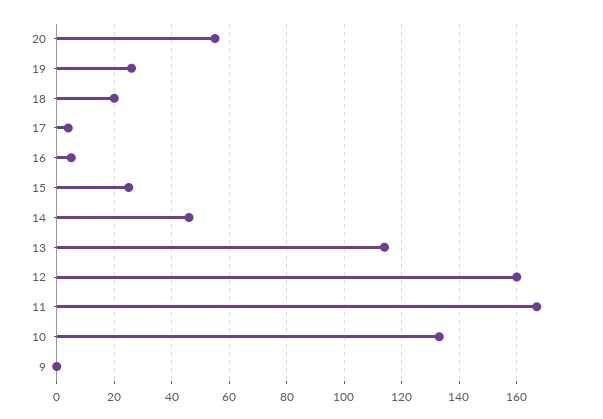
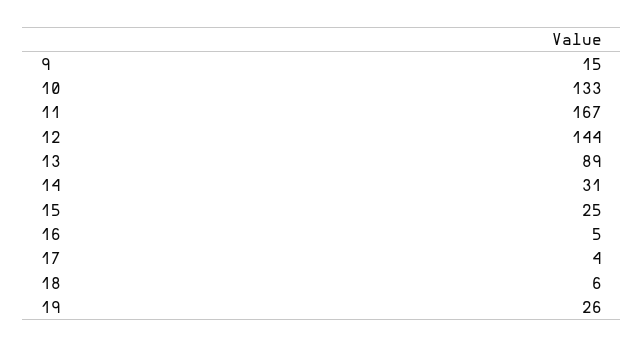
  {
-   "20": 55,
    "19": 26,
-   "18": 20,
+   "18": 6,
    "17": 4,
    "16": 5,
    "15": 25,
-   "14": 45,
+   "14": 31,
-   "13": 115,
+   "13": 89,
-   "12": 160,
+   "12": 144,
    "11": 167,
    "10": 133,
-   "9": 0
+   "9": 15
  }

